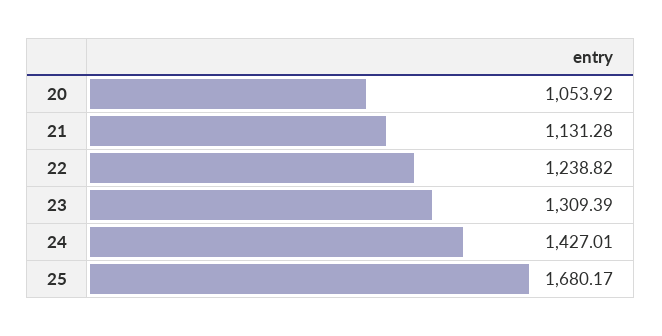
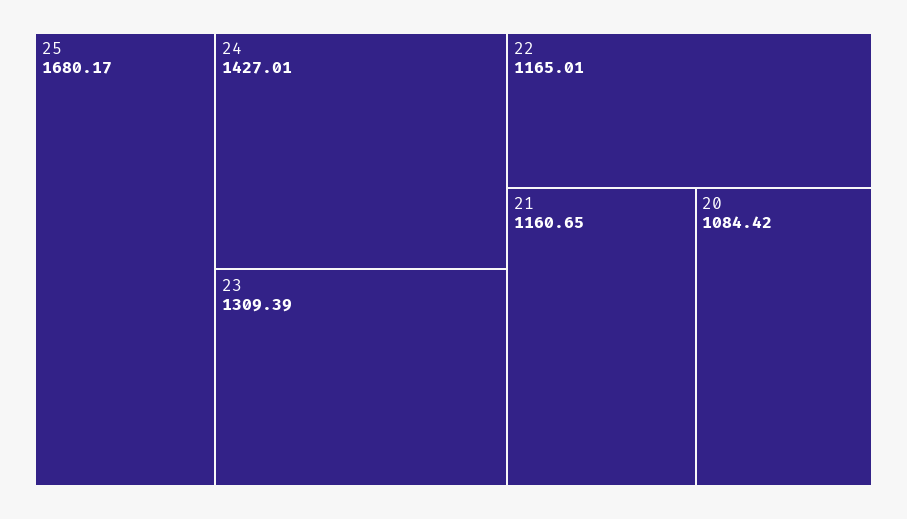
  {
-   "20": 1053.92,
+   "20": 1084.42,
-   "21": 1131.28,
+   "21": 1160.65,
-   "22": 1238.82,
+   "22": 1165.01,
    "23": 1309.39,
    "24": 1427.01,
    "25": 1680.17
  }

